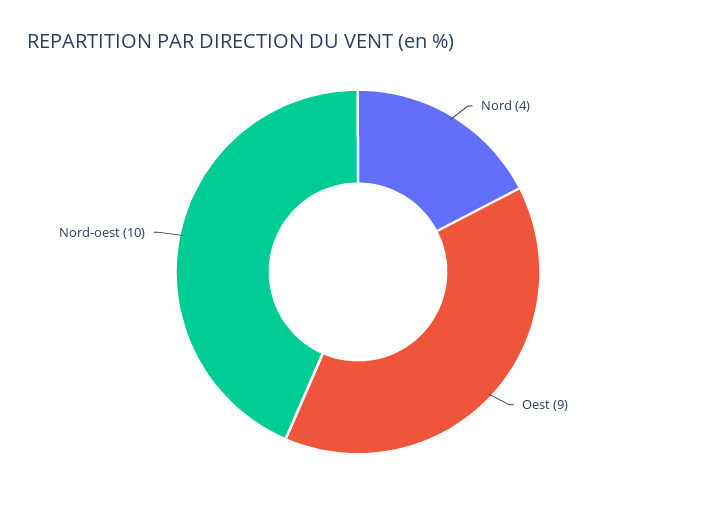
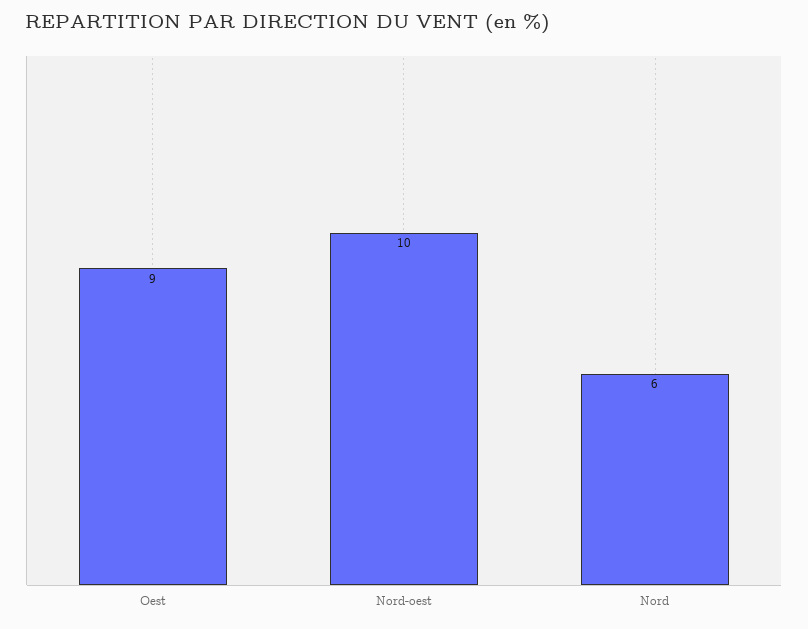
  {
-   "Nord": 4,
+   "Nord": 6,
    "Oest": 9,
    "Nord-oest": 10
  }

